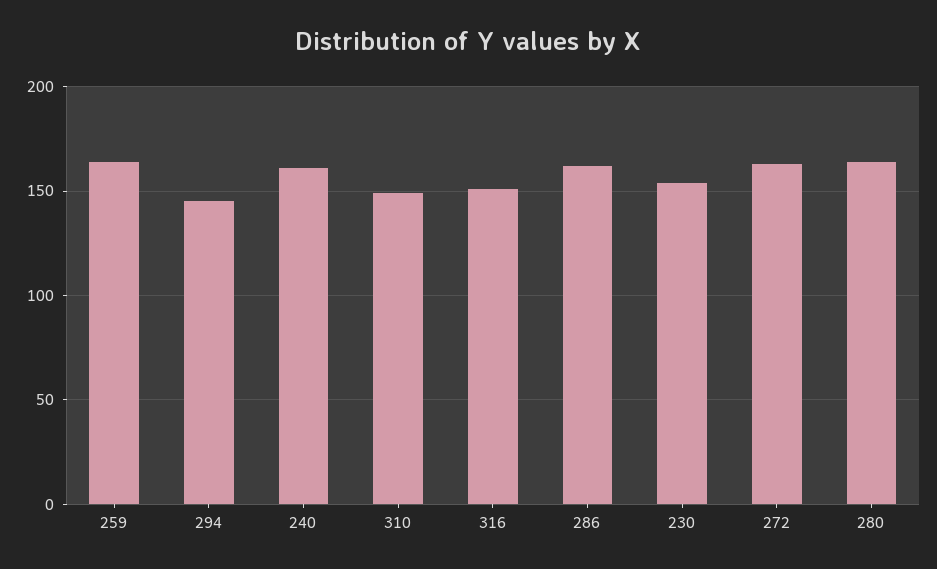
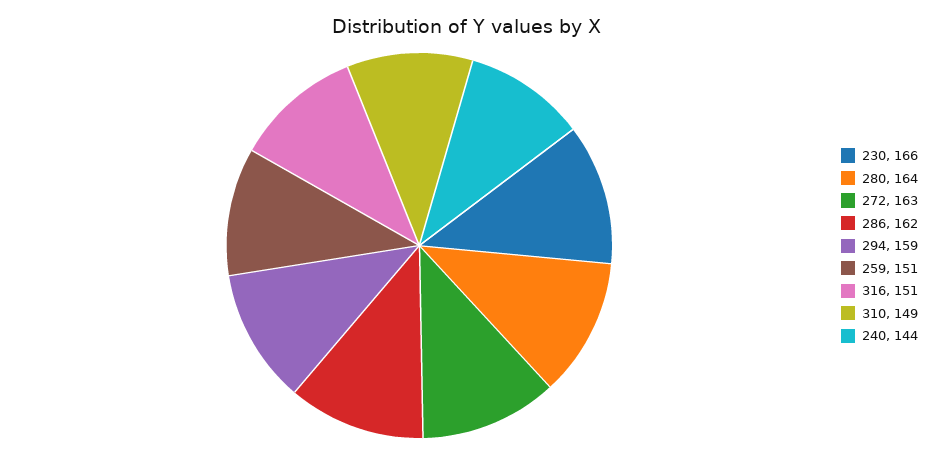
  {
-   "259": 165,
+   "259": 151,
-   "294": 145,
+   "294": 159,
-   "240": 160,
+   "240": 144,
    "310": 149,
    "316": 151,
    "286": 162,
-   "230": 155,
+   "230": 166,
    "272": 163,
    "280": 164
  }

